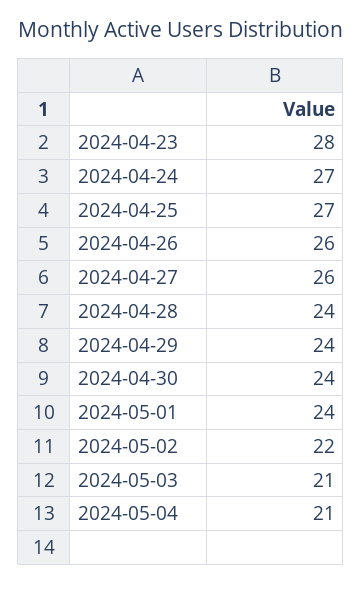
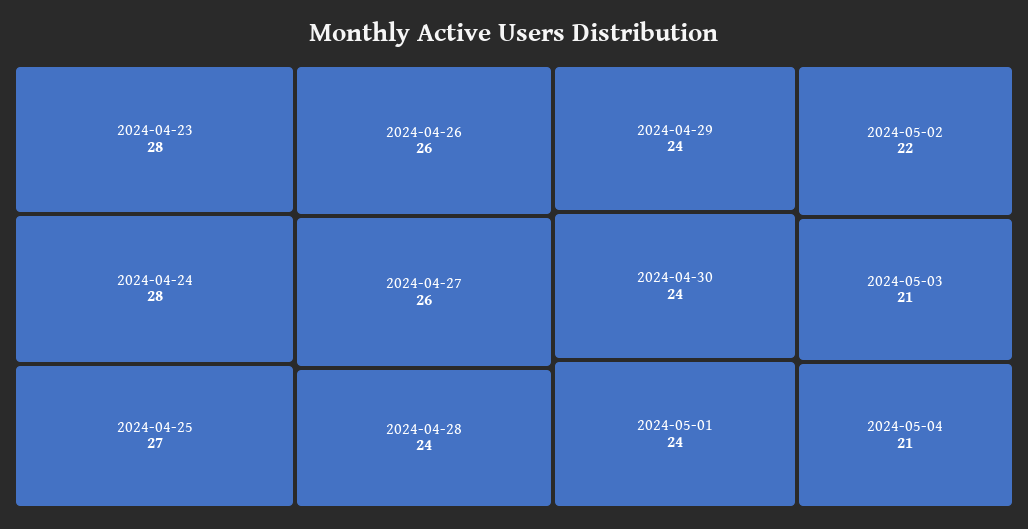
  {
    "2024-04-23": 28,
-   "2024-04-24": 27,
+   "2024-04-24": 28,
    "2024-04-25": 27,
    "2024-04-26": 26,
    "2024-04-27": 26,
    "2024-04-28": 24,
    "2024-04-29": 24,
    "2024-04-30": 24,
    "2024-05-01": 24,
    "2024-05-02": 22,
    "2024-05-03": 21,
    "2024-05-04": 21
  }

